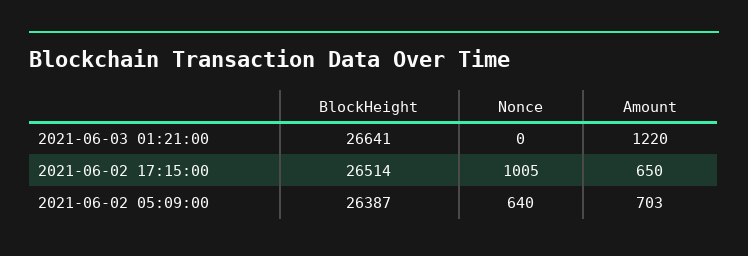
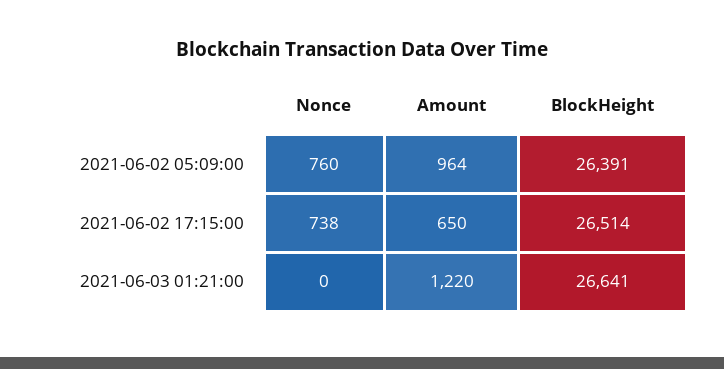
  {
    "BlockHeight": {
      "2021-06-03 01:21:00": 26641,
      "2021-06-02 17:15:00": 26514,
-     "2021-06-02 05:09:00": 26387
+     "2021-06-02 05:09:00": 26391
    },
    "Nonce": {
      "2021-06-03 01:21:00": 0,
-     "2021-06-02 17:15:00": 1005,
+     "2021-06-02 17:15:00": 738,
-     "2021-06-02 05:09:00": 640
+     "2021-06-02 05:09:00": 760
    },
    "Amount": {
      "2021-06-03 01:21:00": 1220,
      "2021-06-02 17:15:00": 650,
-     "2021-06-02 05:09:00": 703
+     "2021-06-02 05:09:00": 964
    }
  }

